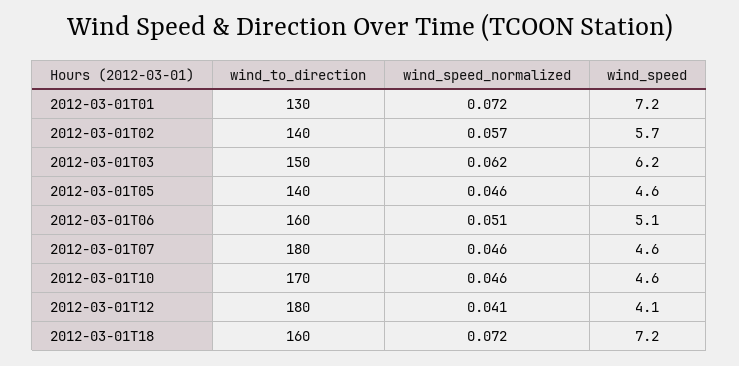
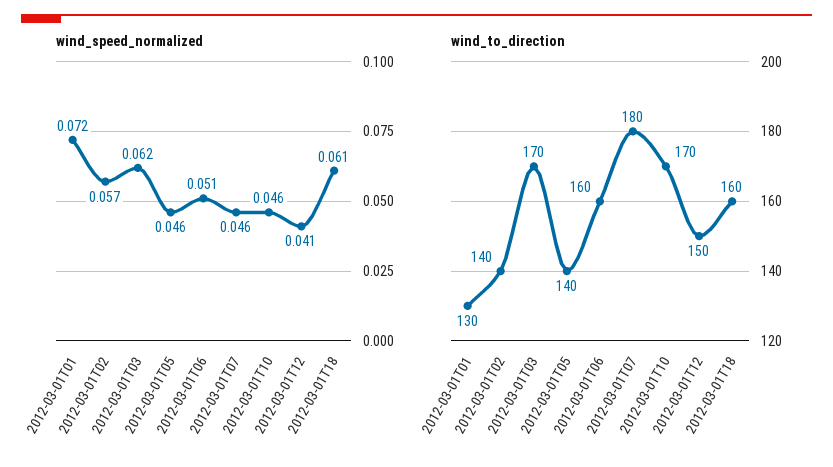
  {
    "wind_to_direction": {
      "2012-03-01T01": 130,
      "2012-03-01T02": 140,
-     "2012-03-01T03": 150,
+     "2012-03-01T03": 170,
      "2012-03-01T05": 140,
      "2012-03-01T06": 160,
      "2012-03-01T07": 180,
      "2012-03-01T10": 170,
-     "2012-03-01T12": 180,
+     "2012-03-01T12": 150,
      "2012-03-01T18": 160
    },
    "wind_speed_normalized": {
      "2012-03-01T01": 0.072,
      "2012-03-01T02": 0.057,
      "2012-03-01T03": 0.062,
      "2012-03-01T05": 0.046,
      "2012-03-01T06": 0.051,
      "2012-03-01T07": 0.046,
      "2012-03-01T10": 0.046,
      "2012-03-01T12": 0.041,
-     "2012-03-01T18": 0.072
+     "2012-03-01T18": 0.061
-   },
+   }
-   "wind_speed": {
-     "2012-03-01T01": 7.2,
-     "2012-03-01T02": 5.7,
-     "2012-03-01T03": 6.2,
-     "2012-03-01T05": 4.6,
-     "2012-03-01T06": 5.1,
-     "2012-03-01T07": 4.6,
-     "2012-03-01T10": 4.6,
-     "2012-03-01T12": 4.1,
-     "2012-03-01T18": 7.2
-   }
  }

